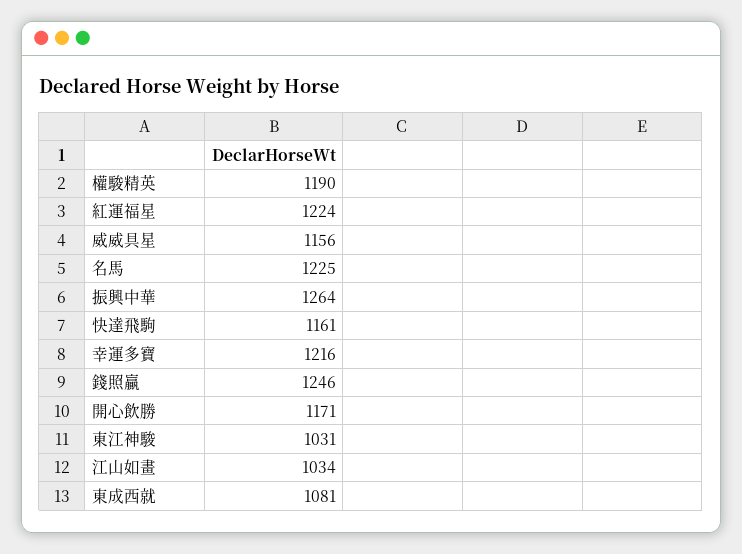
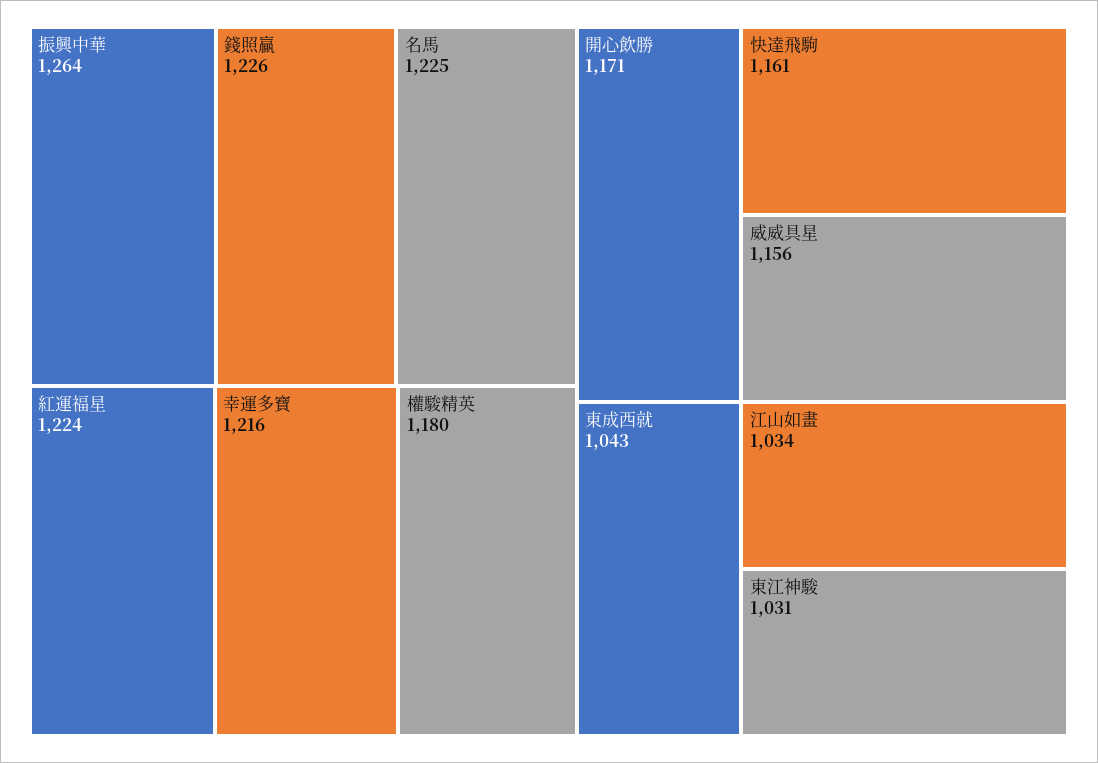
  {
-   "權駿精英": 1190,
+   "權駿精英": 1180,
    "紅運福星": 1224,
    "威威具星": 1156,
    "名馬": 1225,
    "振興中華": 1264,
    "快達飛駒": 1161,
    "幸運多寶": 1216,
-   "錢照贏": 1246,
+   "錢照贏": 1226,
    "開心飲勝": 1171,
    "東江神駿": 1031,
    "江山如畫": 1034,
-   "東成西就": 1081
+   "東成西就": 1043
  }

